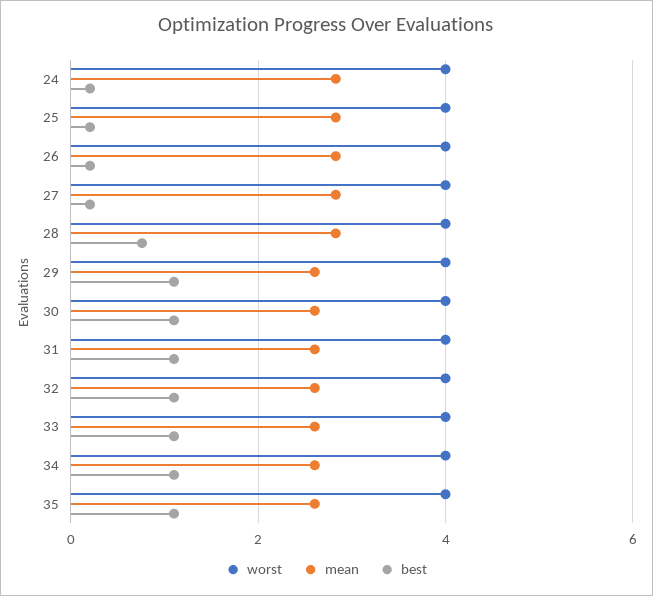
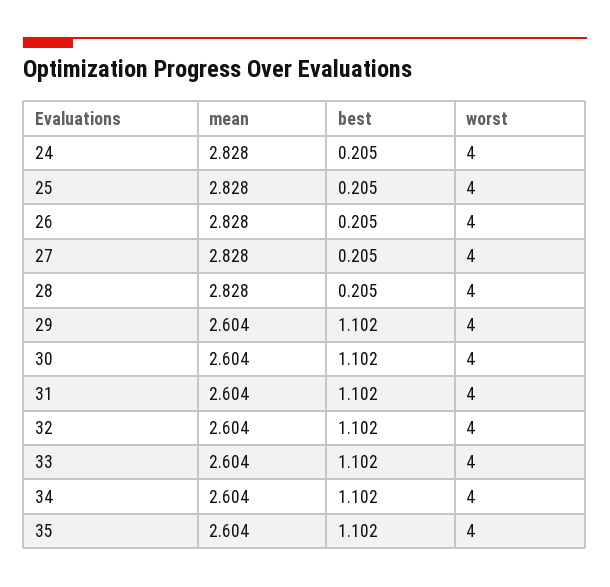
  {
    "worst": {
      "24": 4,
      "25": 4,
      "26": 4,
      "27": 4,
      "28": 4,
      "29": 4,
      "30": 4,
      "31": 4,
      "32": 4,
      "33": 4,
      "34": 4,
      "35": 4
    },
    "mean": {
      "24": 2.828,
      "25": 2.828,
      "26": 2.828,
      "27": 2.828,
      "28": 2.828,
      "29": 2.604,
      "30": 2.604,
      "31": 2.604,
      "32": 2.604,
      "33": 2.604,
      "34": 2.604,
      "35": 2.604
    },
    "best": {
      "24": 0.205,
      "25": 0.205,
      "26": 0.205,
      "27": 0.205,
-     "28": 0.8,
+     "28": 0.205,
      "29": 1.102,
      "30": 1.102,
      "31": 1.102,
      "32": 1.102,
      "33": 1.102,
      "34": 1.102,
      "35": 1.102
    }
  }

